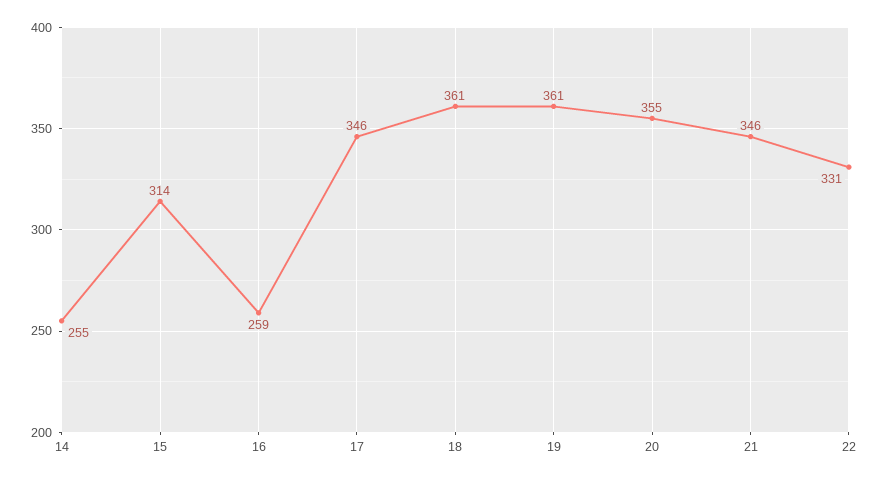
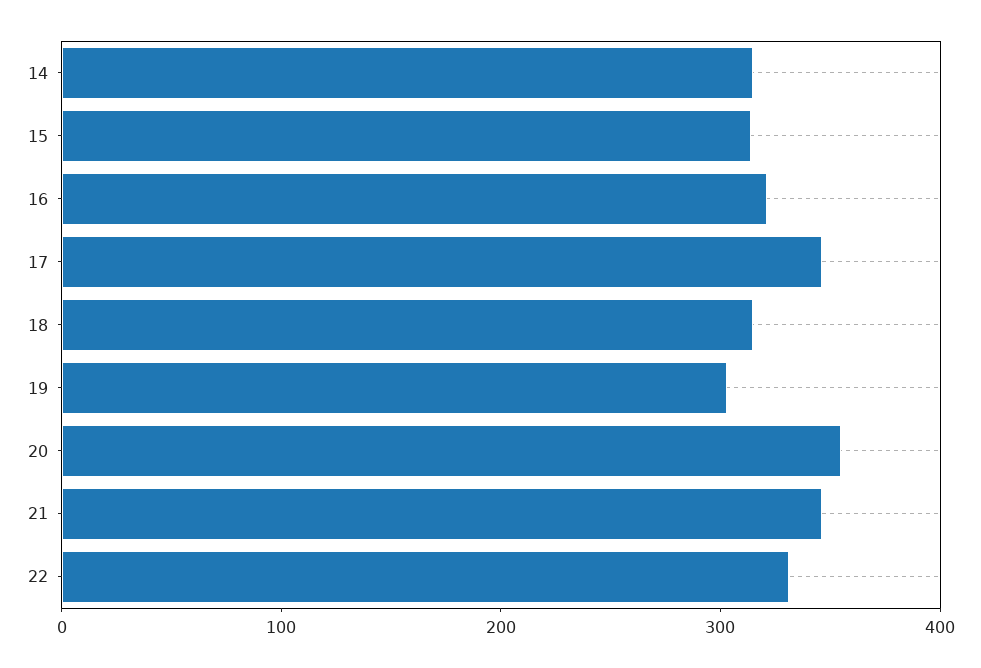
  {
-   "14": 255,
+   "14": 320,
    "15": 314,
-   "16": 259,
+   "16": 320,
    "17": 346,
-   "18": 361,
+   "18": 320,
-   "19": 361,
+   "19": 300,
    "20": 355,
    "21": 346,
    "22": 331
  }

